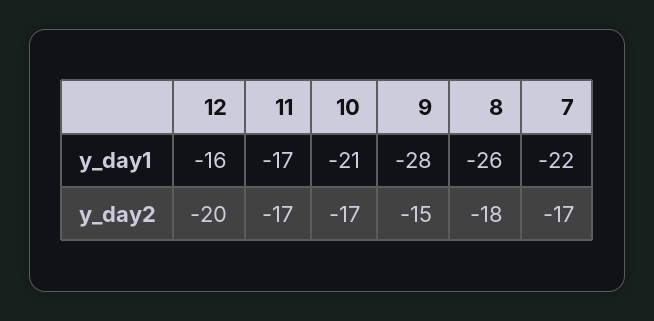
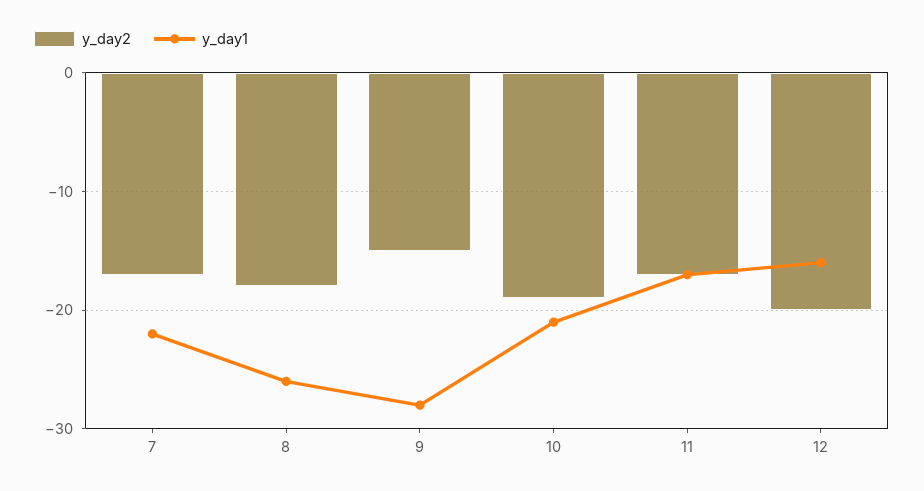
  {
    "y_day1": {
      "12": -16,
      "11": -17,
      "10": -21,
      "9": -28,
      "8": -26,
      "7": -22
    },
    "y_day2": {
      "12": -20,
      "11": -17,
-     "10": -17,
+     "10": -19,
      "9": -15,
      "8": -18,
      "7": -17
    }
  }

